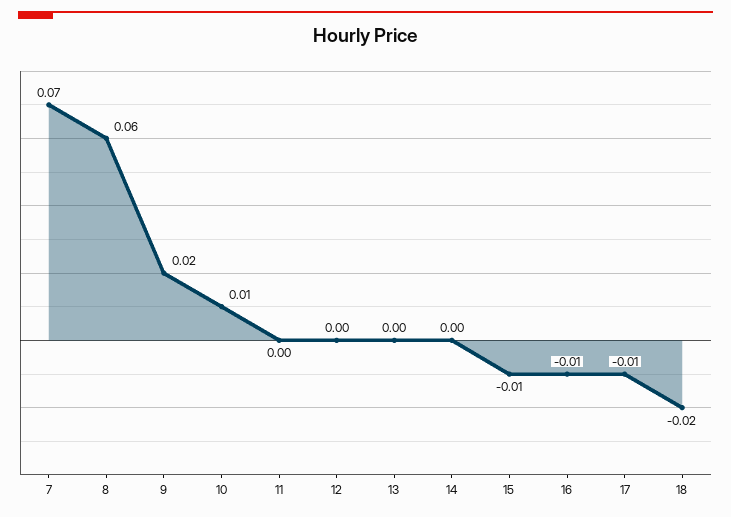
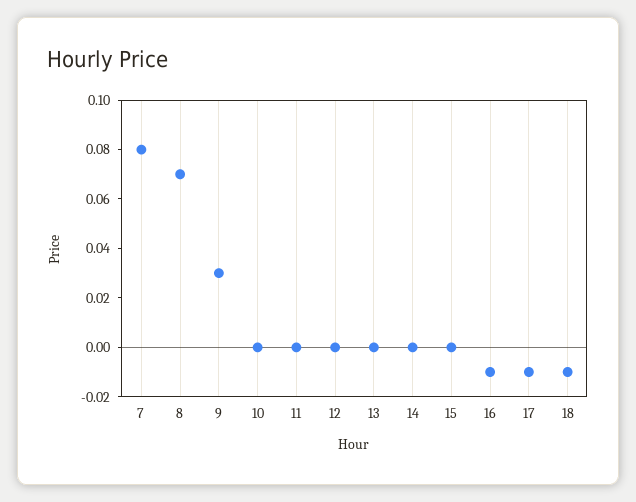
  {
-   "7": 0.07,
+   "7": 0.08,
-   "8": 0.06,
+   "8": 0.07,
-   "9": 0.02,
+   "9": 0.03,
-   "10": 0.01,
+   "10": 0,
    "11": 0,
    "12": 0,
    "13": 0,
    "14": 0,
-   "15": -0.01,
+   "15": 0,
    "16": -0.01,
    "17": -0.01,
-   "18": -0.02
+   "18": -0.01
  }

